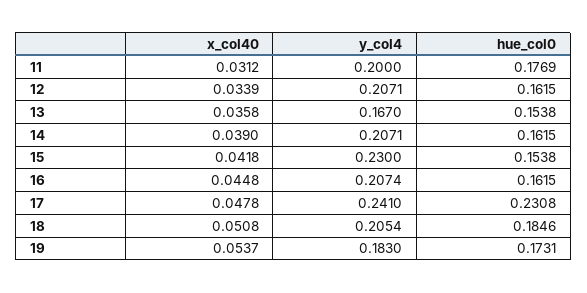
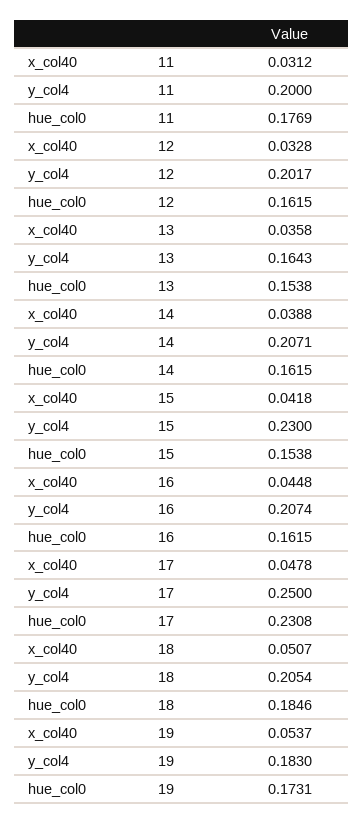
  {
    "x_col40": {
      "11": 0.0312,
-     "12": 0.0339,
+     "12": 0.0328,
      "13": 0.0358,
-     "14": 0.039,
+     "14": 0.0388,
      "15": 0.0418,
      "16": 0.0448,
      "17": 0.0478,
-     "18": 0.0508,
+     "18": 0.0507,
      "19": 0.0537
    },
    "y_col4": {
      "11": 0.2,
-     "12": 0.2071,
+     "12": 0.2017,
-     "13": 0.167,
+     "13": 0.1643,
      "14": 0.2071,
      "15": 0.23,
      "16": 0.2074,
-     "17": 0.241,
+     "17": 0.25,
      "18": 0.2054,
      "19": 0.183
    },
    "hue_col0": {
      "11": 0.1769,
      "12": 0.1615,
      "13": 0.1538,
      "14": 0.1615,
      "15": 0.1538,
      "16": 0.1615,
      "17": 0.2308,
      "18": 0.1846,
      "19": 0.1731
    }
  }

